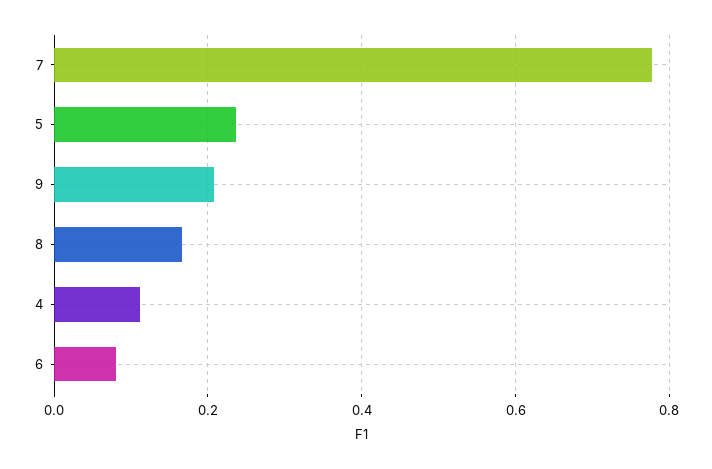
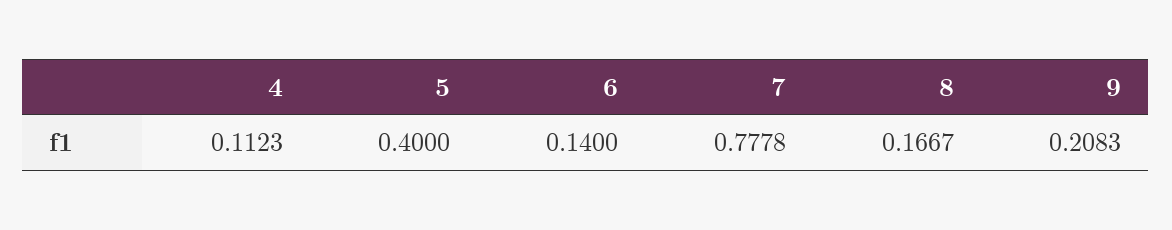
  {
    "7": 0.7778,
-   "5": 0.24,
+   "5": 0.4,
    "9": 0.2083,
    "8": 0.1667,
    "4": 0.1123,
-   "6": 0.08
+   "6": 0.14
  }

